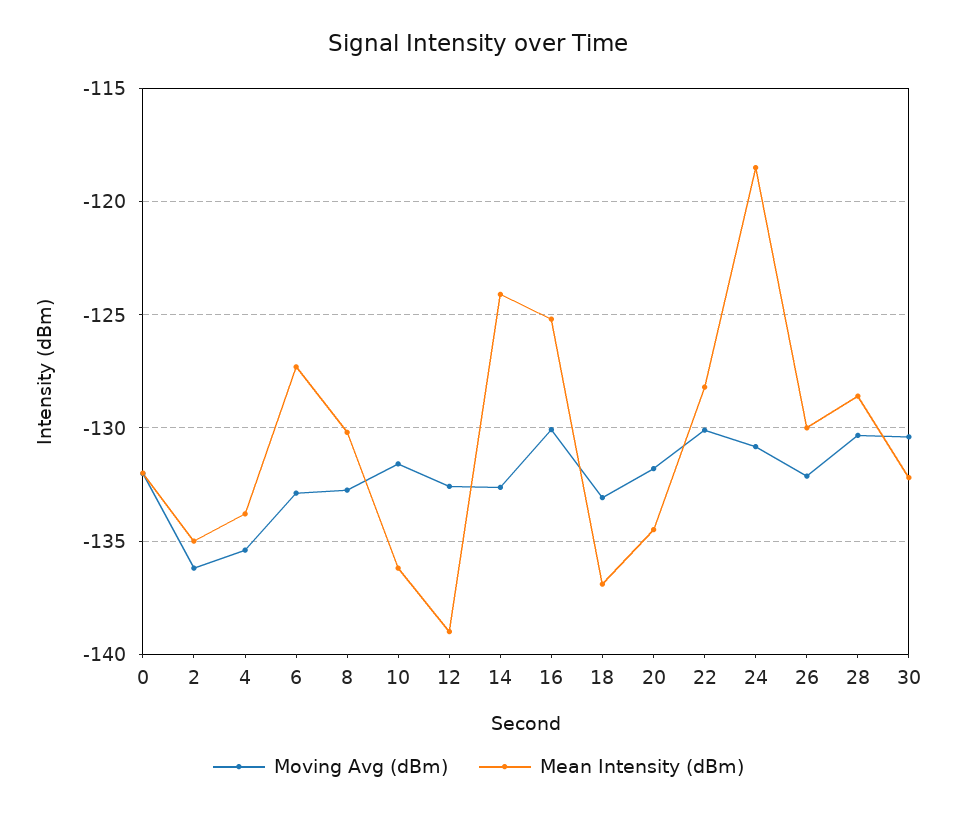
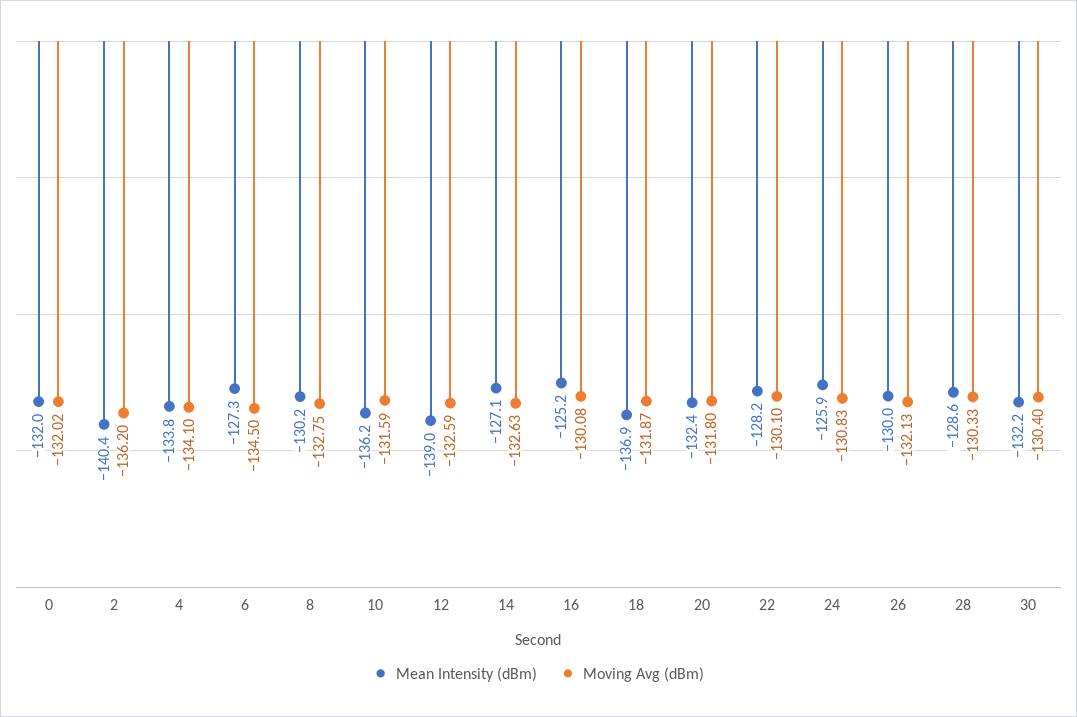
  {
    "Moving Avg (dBm)": {
      "0": -132.02,
      "2": -136.2,
-     "4": -135.5,
+     "4": -134.1,
-     "6": -133,
+     "6": -134.5,
      "8": -132.75,
      "10": -131.59,
      "12": -132.59,
      "14": -132.63,
      "16": -130.08,
-     "18": -133,
+     "18": -131.87,
      "20": -131.8,
      "22": -130.1,
      "24": -130.83,
      "26": -132.13,
      "28": -130.33,
      "30": -130.4
    },
    "Mean Intensity (dBm)": {
      "0": -132,
-     "2": -135,
+     "2": -140.4,
      "4": -133.8,
      "6": -127.3,
      "8": -130.2,
      "10": -136.2,
      "12": -139,
-     "14": -124,
+     "14": -127.1,
      "16": -125.2,
      "18": -136.9,
-     "20": -134.5,
+     "20": -132.4,
      "22": -128.2,
-     "24": -118.5,
+     "24": -125.9,
      "26": -130,
      "28": -128.6,
      "30": -132.2
    }
  }

